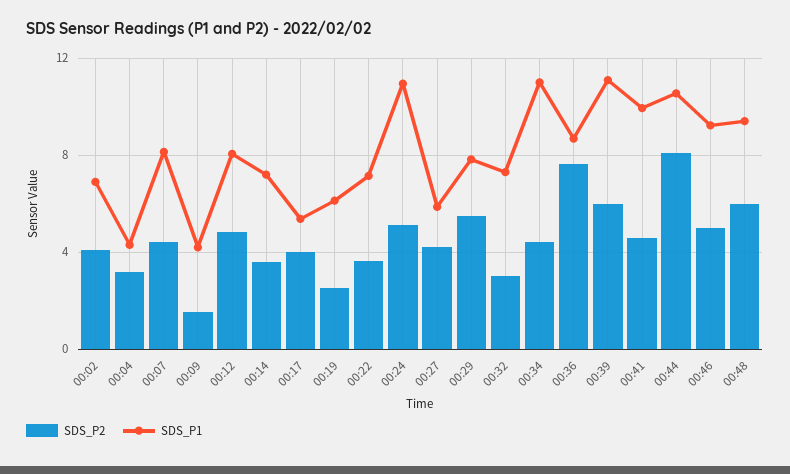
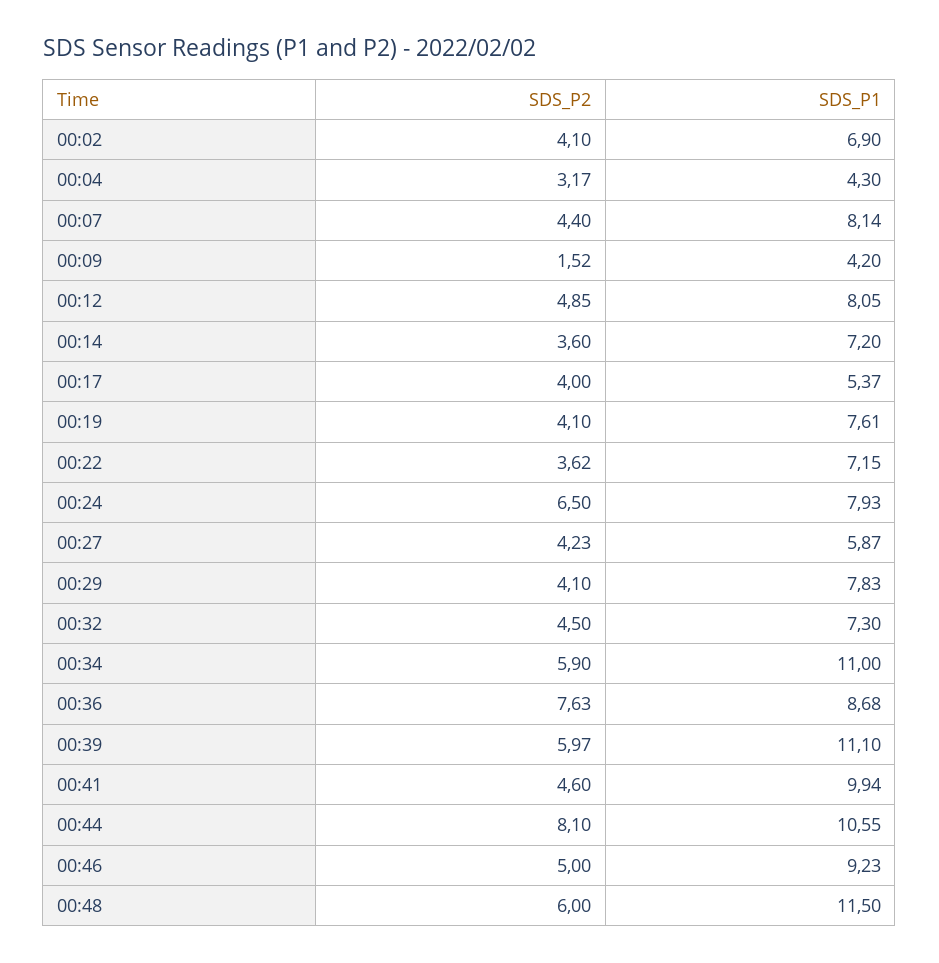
  {
    "SDS_P2": {
      "00:02": 4.1,
      "00:04": 3.17,
      "00:07": 4.4,
      "00:09": 1.52,
      "00:12": 4.85,
      "00:14": 3.6,
      "00:17": 4,
-     "00:19": 2.5,
+     "00:19": 4.1,
      "00:22": 3.62,
-     "00:24": 5,
+     "00:24": 6.5,
      "00:27": 4.23,
-     "00:29": 5.5,
+     "00:29": 4.1,
-     "00:32": 3,
+     "00:32": 4.5,
-     "00:34": 4.5,
+     "00:34": 5.9,
      "00:36": 7.63,
      "00:39": 5.97,
      "00:41": 4.6,
      "00:44": 8.1,
      "00:46": 5,
      "00:48": 6
    },
    "SDS_P1": {
      "00:02": 6.9,
      "00:04": 4.3,
      "00:07": 8.14,
      "00:09": 4.2,
      "00:12": 8.05,
      "00:14": 7.2,
      "00:17": 5.37,
-     "00:19": 6,
+     "00:19": 7.61,
      "00:22": 7.15,
-     "00:24": 11,
+     "00:24": 7.93,
      "00:27": 5.87,
      "00:29": 7.83,
      "00:32": 7.3,
      "00:34": 11,
      "00:36": 8.68,
      "00:39": 11.1,
      "00:41": 9.94,
      "00:44": 10.55,
      "00:46": 9.23,
-     "00:48": 9.5
+     "00:48": 11.5
    }
  }

